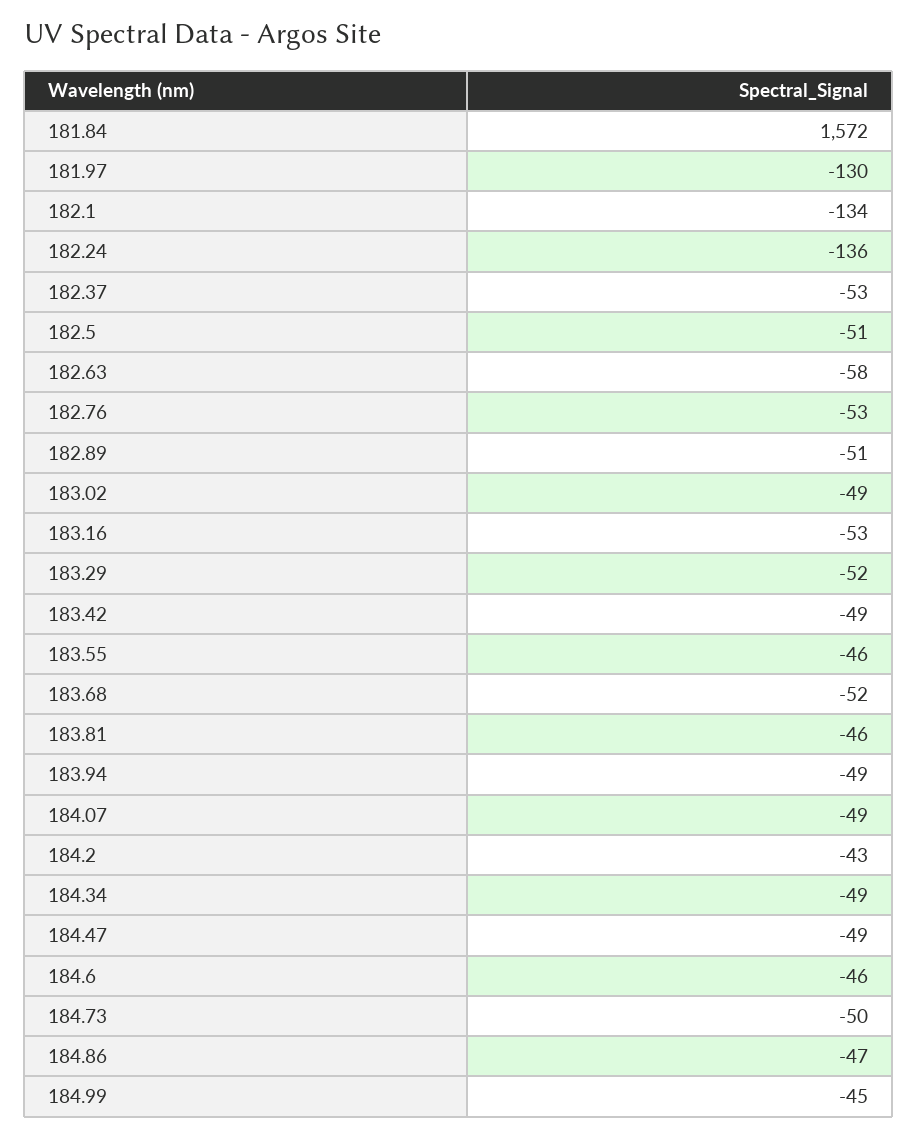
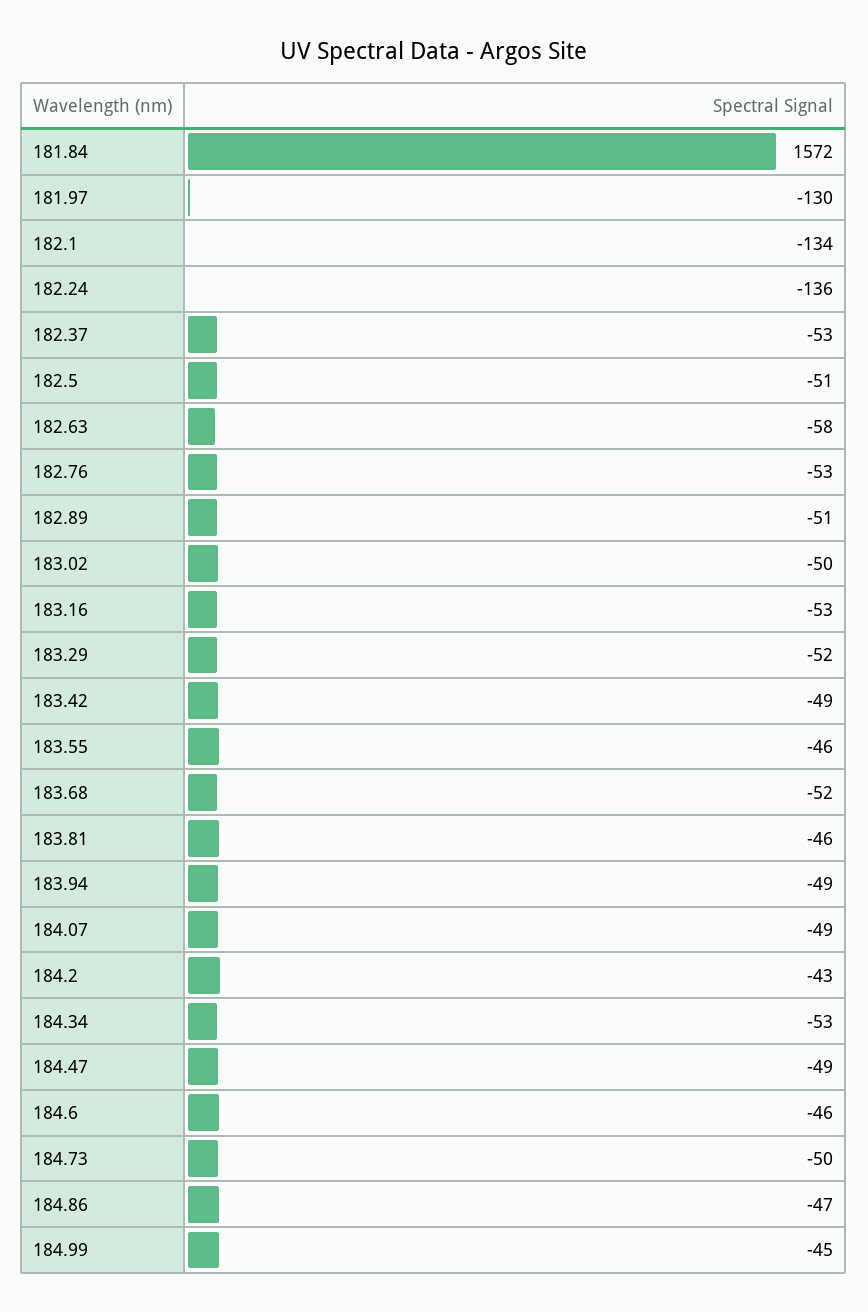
  {
    "181.84": 1572,
    "181.97": -130,
    "182.1": -134,
    "182.24": -136,
    "182.37": -53,
    "182.5": -51,
    "182.63": -58,
    "182.76": -53,
    "182.89": -51,
-   "183.02": -49,
+   "183.02": -50,
    "183.16": -53,
    "183.29": -52,
    "183.42": -49,
    "183.55": -46,
    "183.68": -52,
    "183.81": -46,
    "183.94": -49,
    "184.07": -49,
    "184.2": -43,
-   "184.34": -49,
+   "184.34": -53,
    "184.47": -49,
    "184.6": -46,
    "184.73": -50,
    "184.86": -47,
    "184.99": -45
  }

